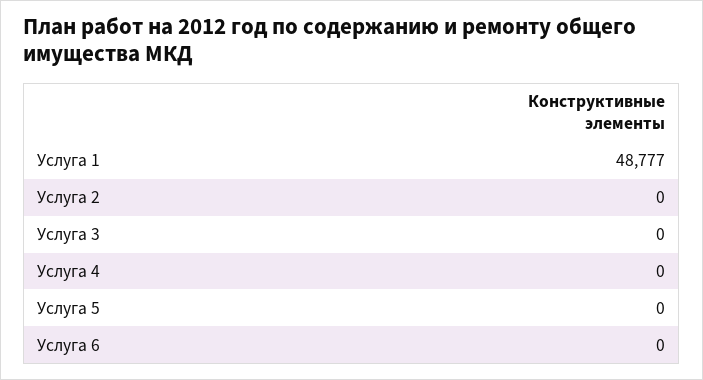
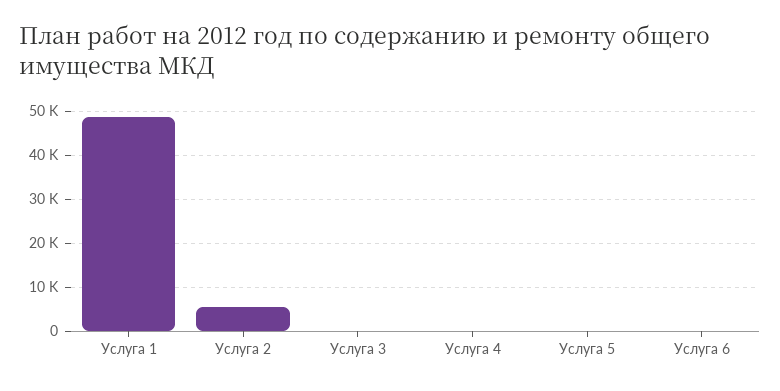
  {
    "Услуга 1": 48777,
-   "Услуга 2": 0,
+   "Услуга 2": 6000,
    "Услуга 3": 0,
    "Услуга 4": 0,
    "Услуга 5": 0,
    "Услуга 6": 0
  }

